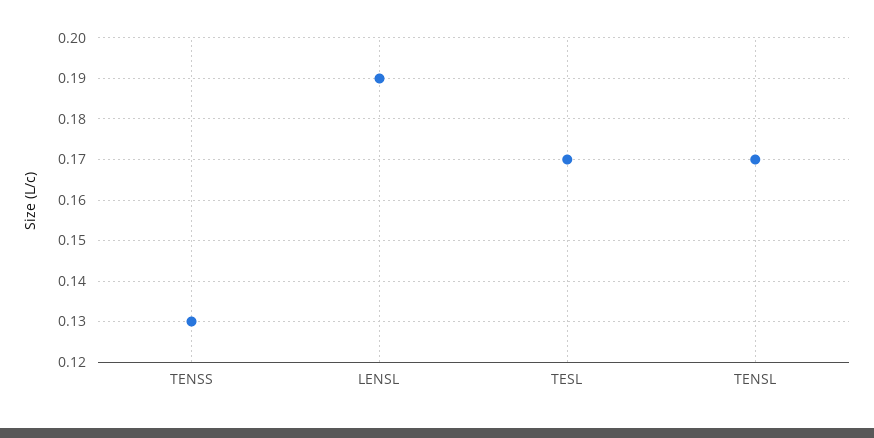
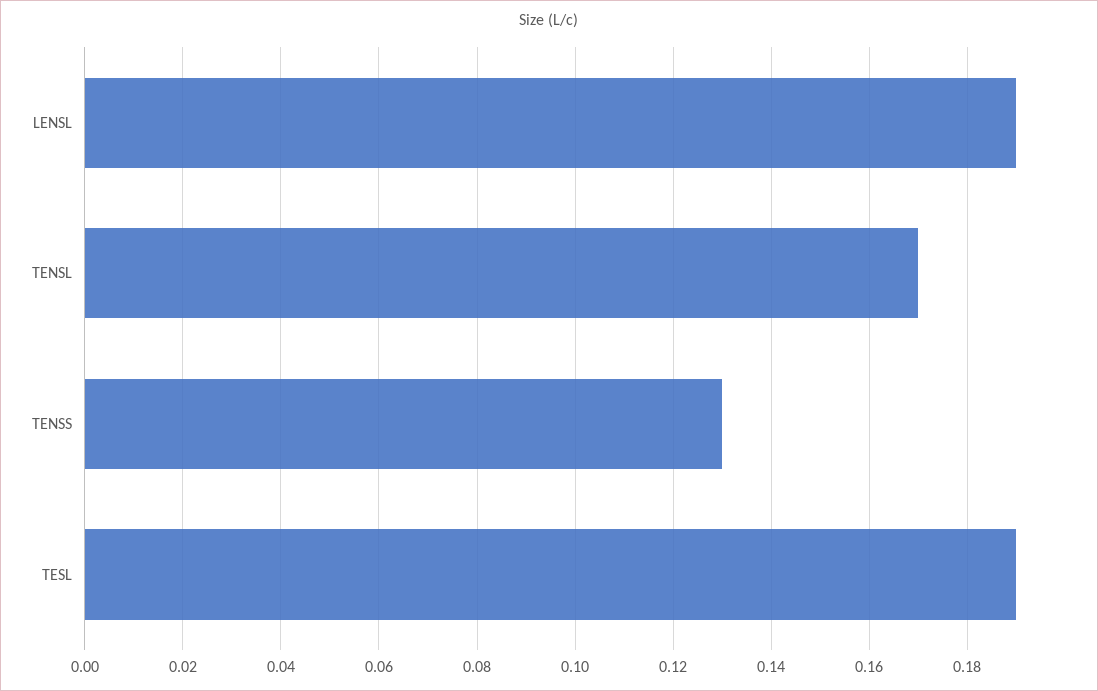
  {
    "TENSS": 0.13,
    "LENSL": 0.19,
-   "TESL": 0.17,
+   "TESL": 0.19,
    "TENSL": 0.17
  }

